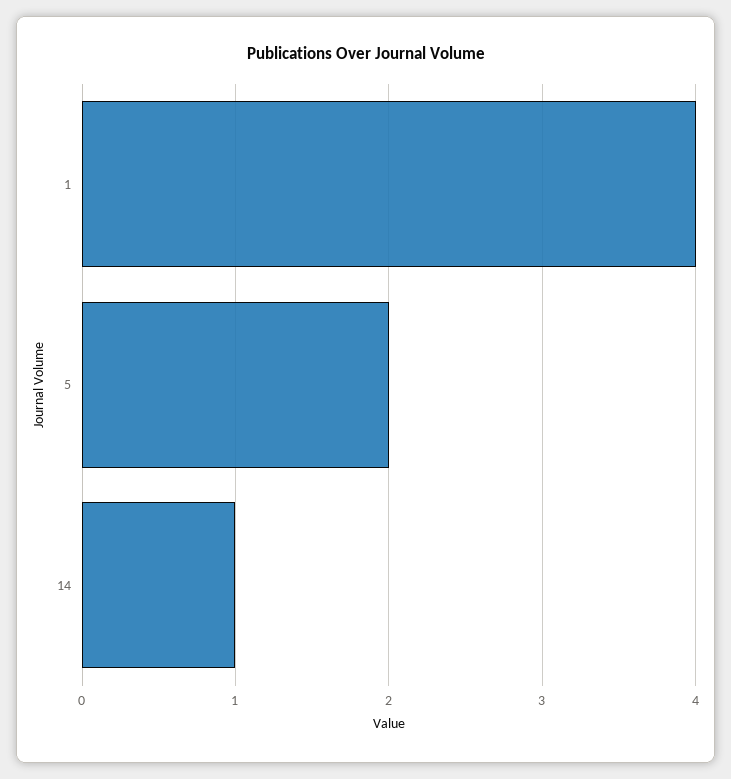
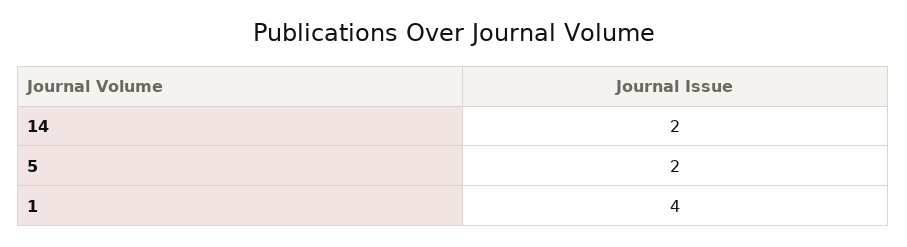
  {
    "1": 4,
    "5": 2,
-   "14": 1
+   "14": 2
  }

